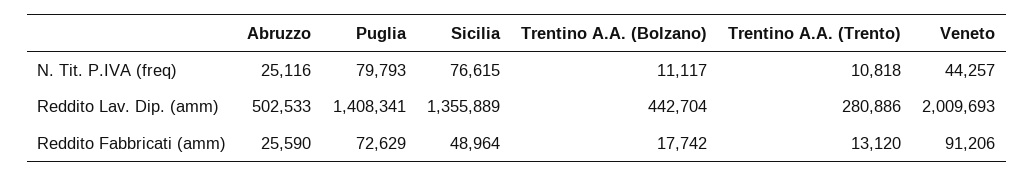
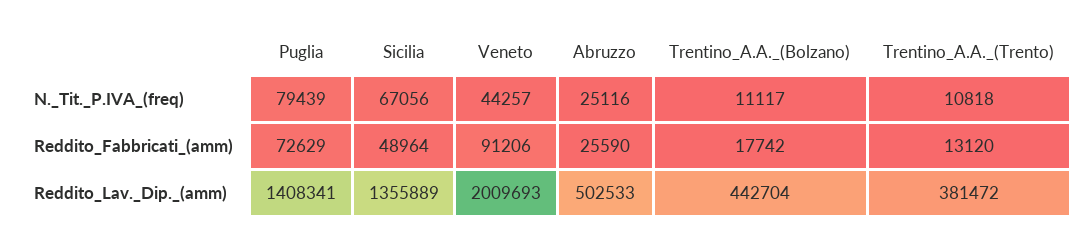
  {
    "Abruzzo": {
      "N. Tit. P.IVA (freq)": 25116,
      "Reddito Lav. Dip. (amm)": 502533,
      "Reddito Fabbricati (amm)": 25590
    },
    "Puglia": {
-     "N. Tit. P.IVA (freq)": 79793,
+     "N. Tit. P.IVA (freq)": 79439,
      "Reddito Lav. Dip. (amm)": 1408341,
      "Reddito Fabbricati (amm)": 72629
    },
    "Sicilia": {
-     "N. Tit. P.IVA (freq)": 76615,
+     "N. Tit. P.IVA (freq)": 67056,
      "Reddito Lav. Dip. (amm)": 1355889,
      "Reddito Fabbricati (amm)": 48964
    },
    "Trentino A.A. (Bolzano)": {
      "N. Tit. P.IVA (freq)": 11117,
      "Reddito Lav. Dip. (amm)": 442704,
      "Reddito Fabbricati (amm)": 17742
    },
    "Trentino A.A. (Trento)": {
      "N. Tit. P.IVA (freq)": 10818,
-     "Reddito Lav. Dip. (amm)": 280886,
+     "Reddito Lav. Dip. (amm)": 381472,
      "Reddito Fabbricati (amm)": 13120
    },
    "Veneto": {
      "N. Tit. P.IVA (freq)": 44257,
      "Reddito Lav. Dip. (amm)": 2009693,
      "Reddito Fabbricati (amm)": 91206
    }
  }

